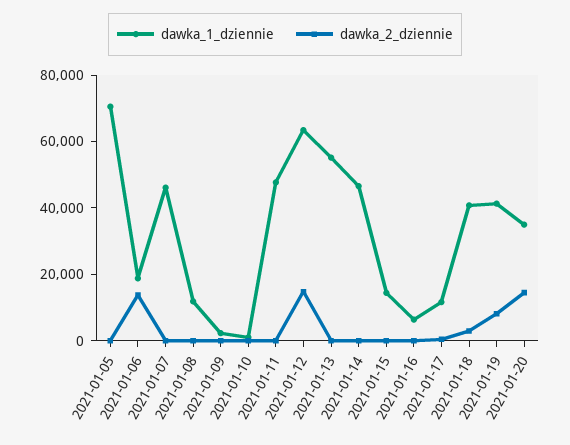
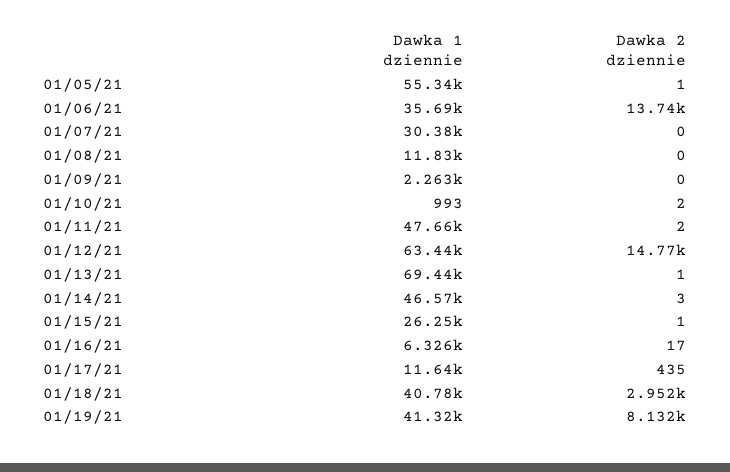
  {
    "dawka_1_dziennie": {
-     "2021-01-05": 70000,
+     "2021-01-05": 55340,
-     "2021-01-06": 20000,
+     "2021-01-06": 35690,
-     "2021-01-07": 45000,
+     "2021-01-07": 30380,
      "2021-01-08": 11830,
      "2021-01-09": 2263,
      "2021-01-10": 993,
      "2021-01-11": 47660,
      "2021-01-12": 63440,
-     "2021-01-13": 55000,
+     "2021-01-13": 69440,
      "2021-01-14": 46570,
-     "2021-01-15": 15000,
+     "2021-01-15": 26250,
      "2021-01-16": 6326,
      "2021-01-17": 11640,
      "2021-01-18": 40780,
-     "2021-01-19": 41320,
+     "2021-01-19": 41320
-     "2021-01-20": 35000
    },
    "dawka_2_dziennie": {
      "2021-01-05": 1,
      "2021-01-06": 13740,
      "2021-01-07": 0,
      "2021-01-08": 0,
      "2021-01-09": 0,
      "2021-01-10": 2,
      "2021-01-11": 2,
      "2021-01-12": 14770,
      "2021-01-13": 1,
      "2021-01-14": 3,
      "2021-01-15": 1,
      "2021-01-16": 17,
      "2021-01-17": 435,
      "2021-01-18": 2952,
-     "2021-01-19": 8132,
+     "2021-01-19": 8132
-     "2021-01-20": 15000
    }
  }

